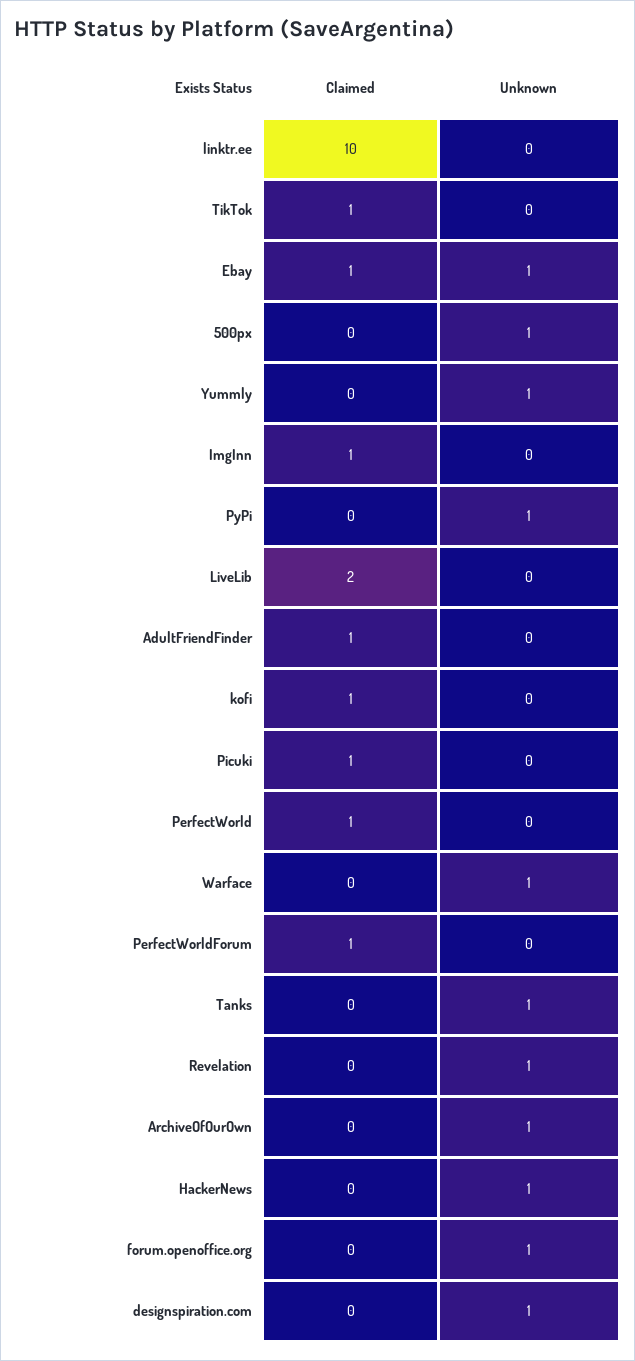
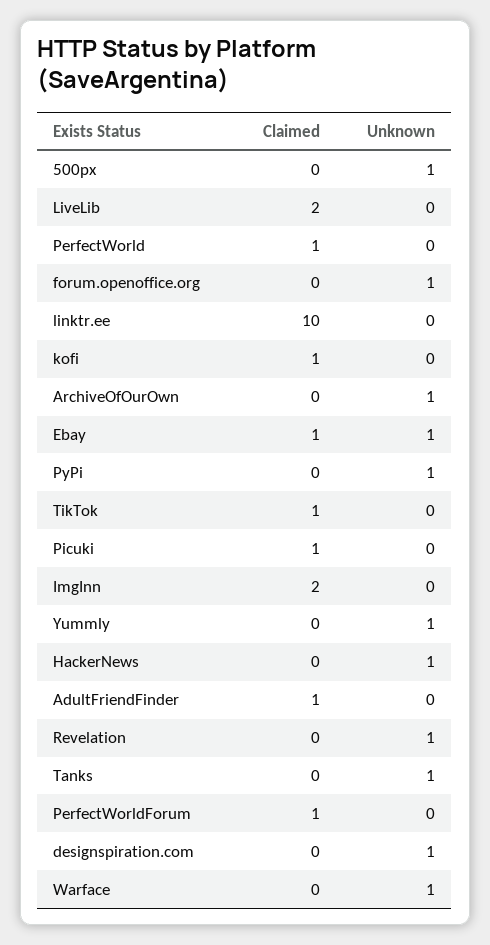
  {
    "Claimed": {
      "linktr.ee": 10,
      "TikTok": 1,
      "Ebay": 1,
      "500px": 0,
      "Yummly": 0,
-     "ImgInn": 1,
+     "ImgInn": 2,
      "PyPi": 0,
      "LiveLib": 2,
      "AdultFriendFinder": 1,
      "kofi": 1,
      "Picuki": 1,
      "PerfectWorld": 1,
      "Warface": 0,
      "PerfectWorldForum": 1,
      "Tanks": 0,
      "Revelation": 0,
      "ArchiveOfOurOwn": 0,
      "HackerNews": 0,
      "forum.openoffice.org": 0,
      "designspiration.com": 0
    },
    "Unknown": {
      "linktr.ee": 0,
      "TikTok": 0,
      "Ebay": 1,
      "500px": 1,
      "Yummly": 1,
      "ImgInn": 0,
      "PyPi": 1,
      "LiveLib": 0,
      "AdultFriendFinder": 0,
      "kofi": 0,
      "Picuki": 0,
      "PerfectWorld": 0,
      "Warface": 1,
      "PerfectWorldForum": 0,
      "Tanks": 1,
      "Revelation": 1,
      "ArchiveOfOurOwn": 1,
      "HackerNews": 1,
      "forum.openoffice.org": 1,
      "designspiration.com": 1
    }
  }

